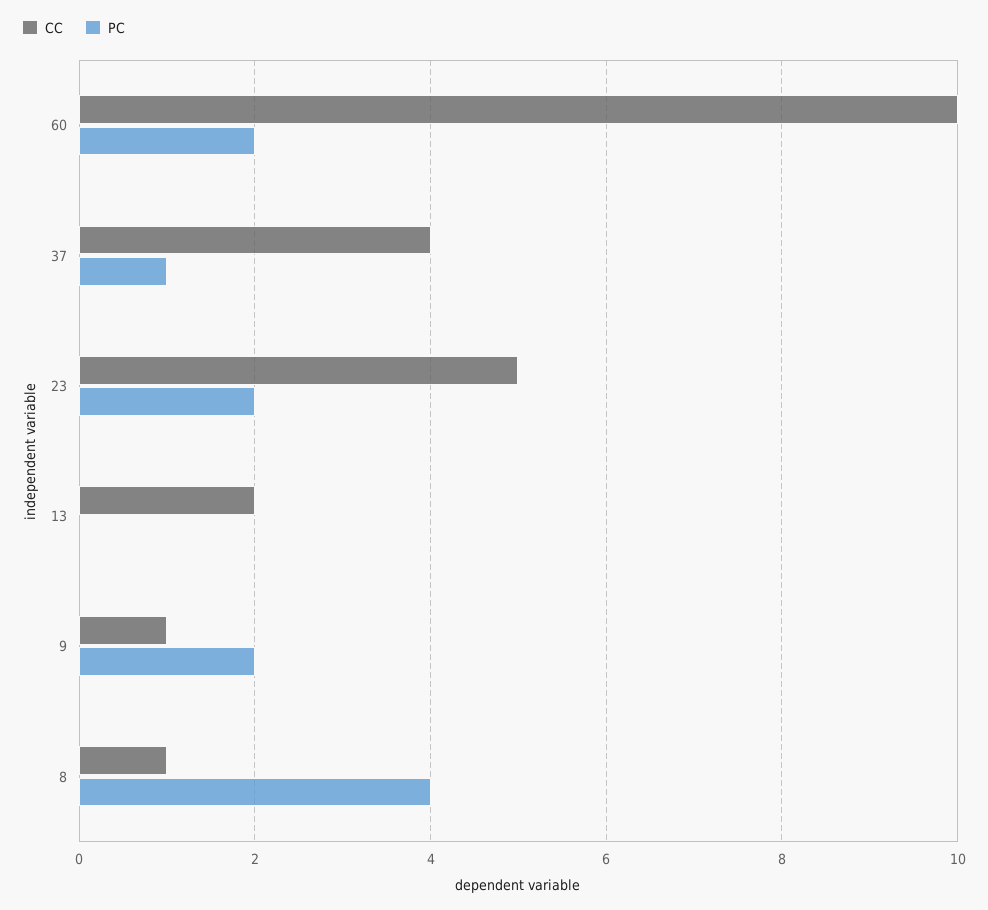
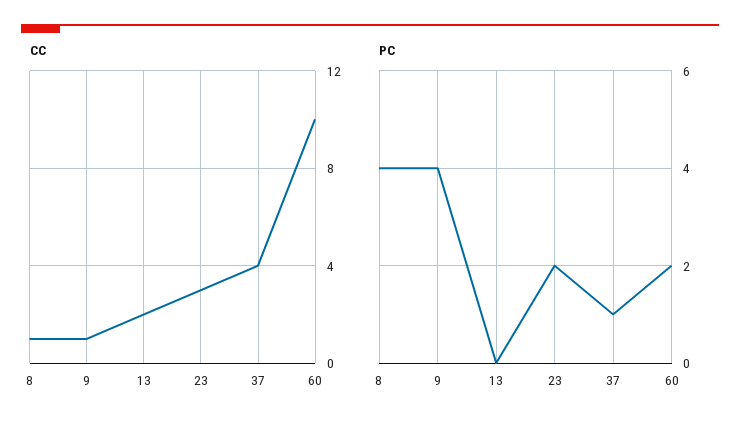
  {
    "CC": {
      "60": 10,
      "37": 4,
-     "23": 5,
+     "23": 3,
      "13": 2,
      "9": 1,
      "8": 1
    },
    "PC": {
      "60": 2,
      "37": 1,
      "23": 2,
      "13": 0,
-     "9": 2,
+     "9": 4,
      "8": 4
    }
  }

